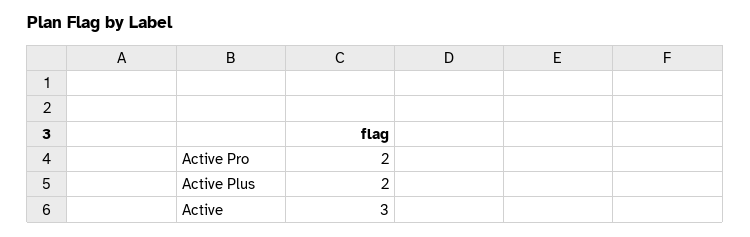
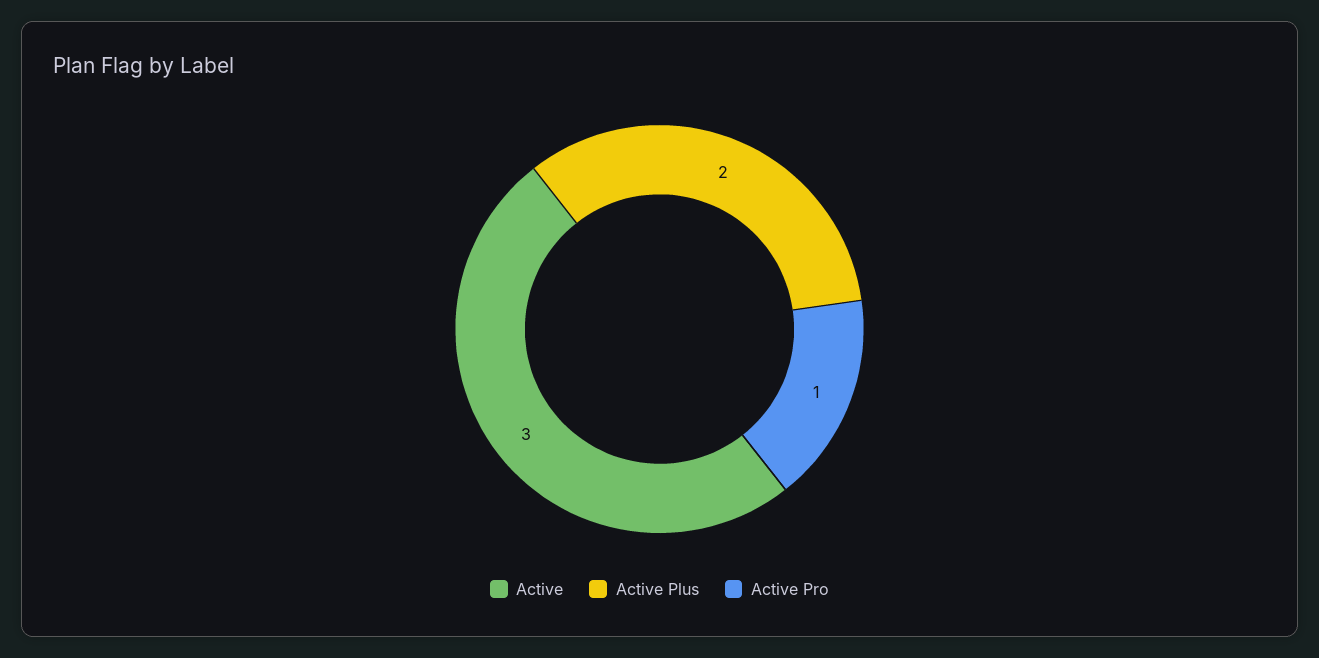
  {
-   "Active Pro": 2,
+   "Active Pro": 1,
    "Active Plus": 2,
    "Active": 3
  }

